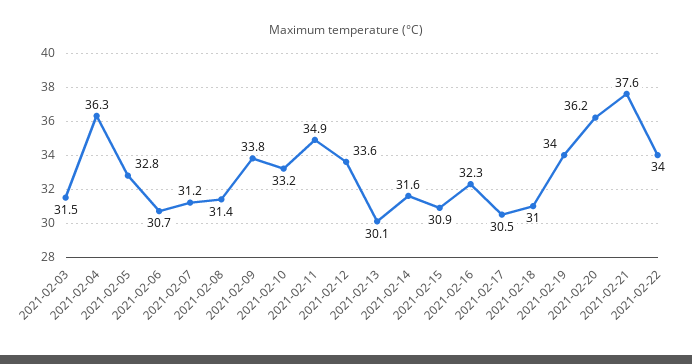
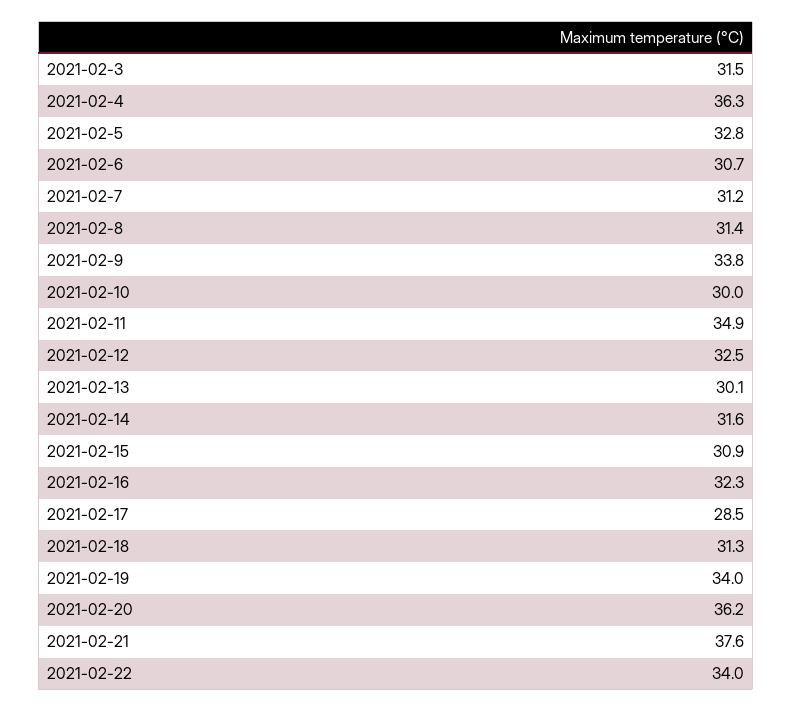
  {
    "2021-02-03": 31.5,
    "2021-02-04": 36.3,
    "2021-02-05": 32.8,
    "2021-02-06": 30.7,
    "2021-02-07": 31.2,
    "2021-02-08": 31.4,
    "2021-02-09": 33.8,
-   "2021-02-10": 33.2,
+   "2021-02-10": 30,
    "2021-02-11": 34.9,
-   "2021-02-12": 33.6,
+   "2021-02-12": 32.5,
    "2021-02-13": 30.1,
    "2021-02-14": 31.6,
    "2021-02-15": 30.9,
    "2021-02-16": 32.3,
-   "2021-02-17": 30.5,
+   "2021-02-17": 28.5,
-   "2021-02-18": 31,
+   "2021-02-18": 31.3,
    "2021-02-19": 34,
    "2021-02-20": 36.2,
    "2021-02-21": 37.6,
    "2021-02-22": 34
  }

